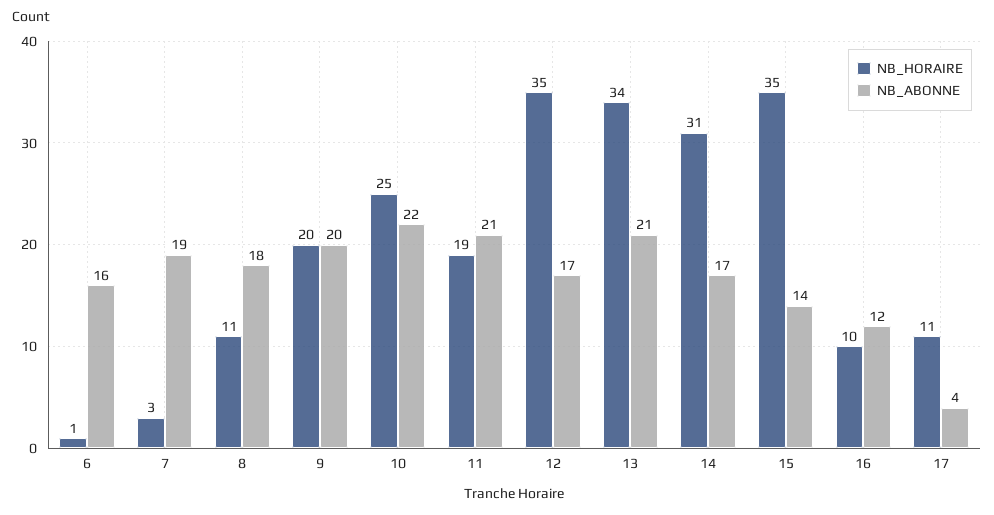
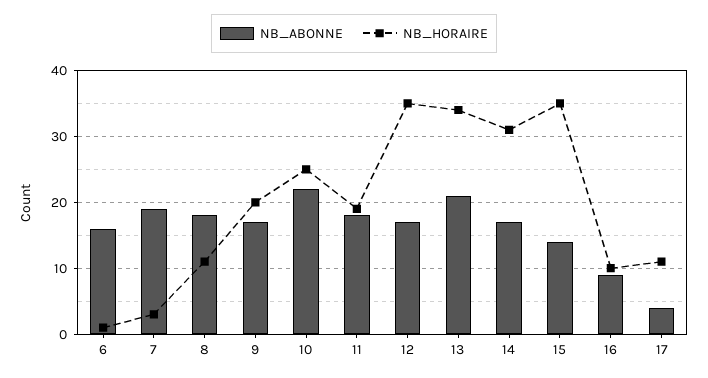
  {
    "NB_HORAIRE": {
      "6": 1,
      "7": 3,
      "8": 11,
      "9": 20,
      "10": 25,
      "11": 19,
      "12": 35,
      "13": 34,
      "14": 31,
      "15": 35,
      "16": 10,
      "17": 11
    },
    "NB_ABONNE": {
      "6": 16,
      "7": 19,
      "8": 18,
-     "9": 20,
+     "9": 17,
      "10": 22,
-     "11": 21,
+     "11": 18,
      "12": 17,
      "13": 21,
      "14": 17,
      "15": 14,
-     "16": 12,
+     "16": 9,
      "17": 4
    }
  }

